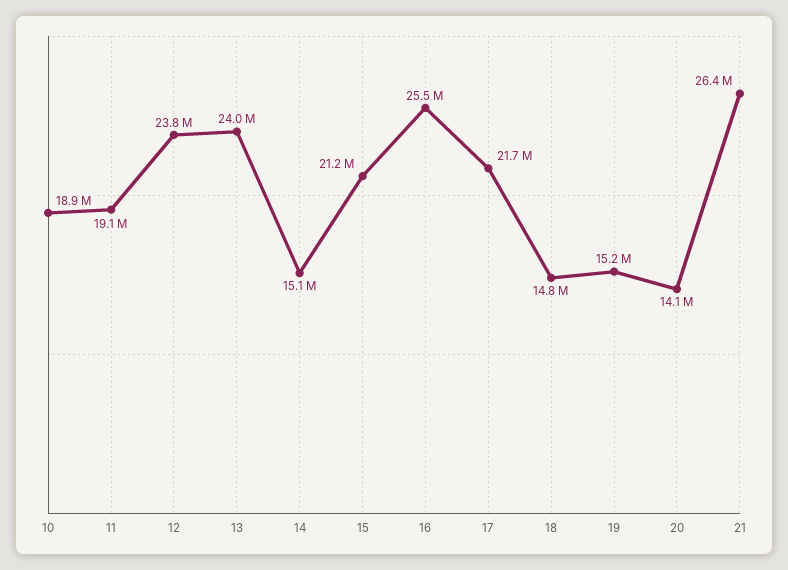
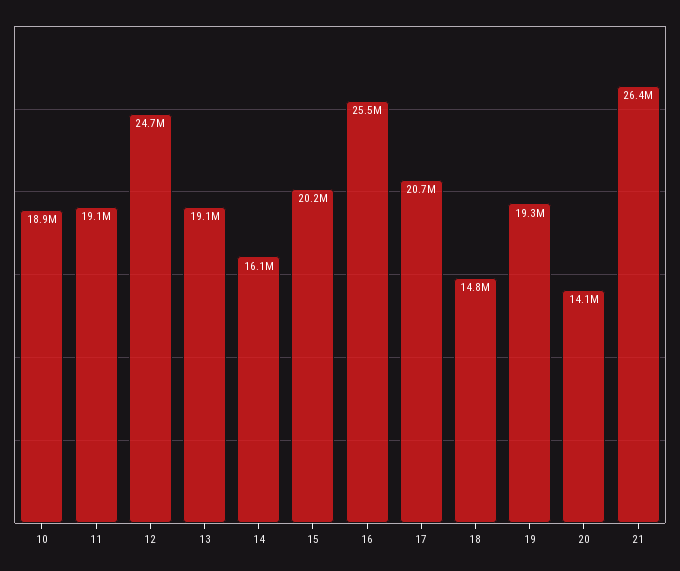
  {
    "10": 18900000,
    "11": 19100000,
-   "12": 23800000,
+   "12": 24700000,
-   "13": 24000000,
+   "13": 19100000,
-   "14": 15100000,
+   "14": 16100000,
-   "15": 21200000,
+   "15": 20200000,
    "16": 25500000,
-   "17": 21700000,
+   "17": 20700000,
    "18": 14800000,
-   "19": 15200000,
+   "19": 19300000,
    "20": 14100000,
    "21": 26400000
  }

